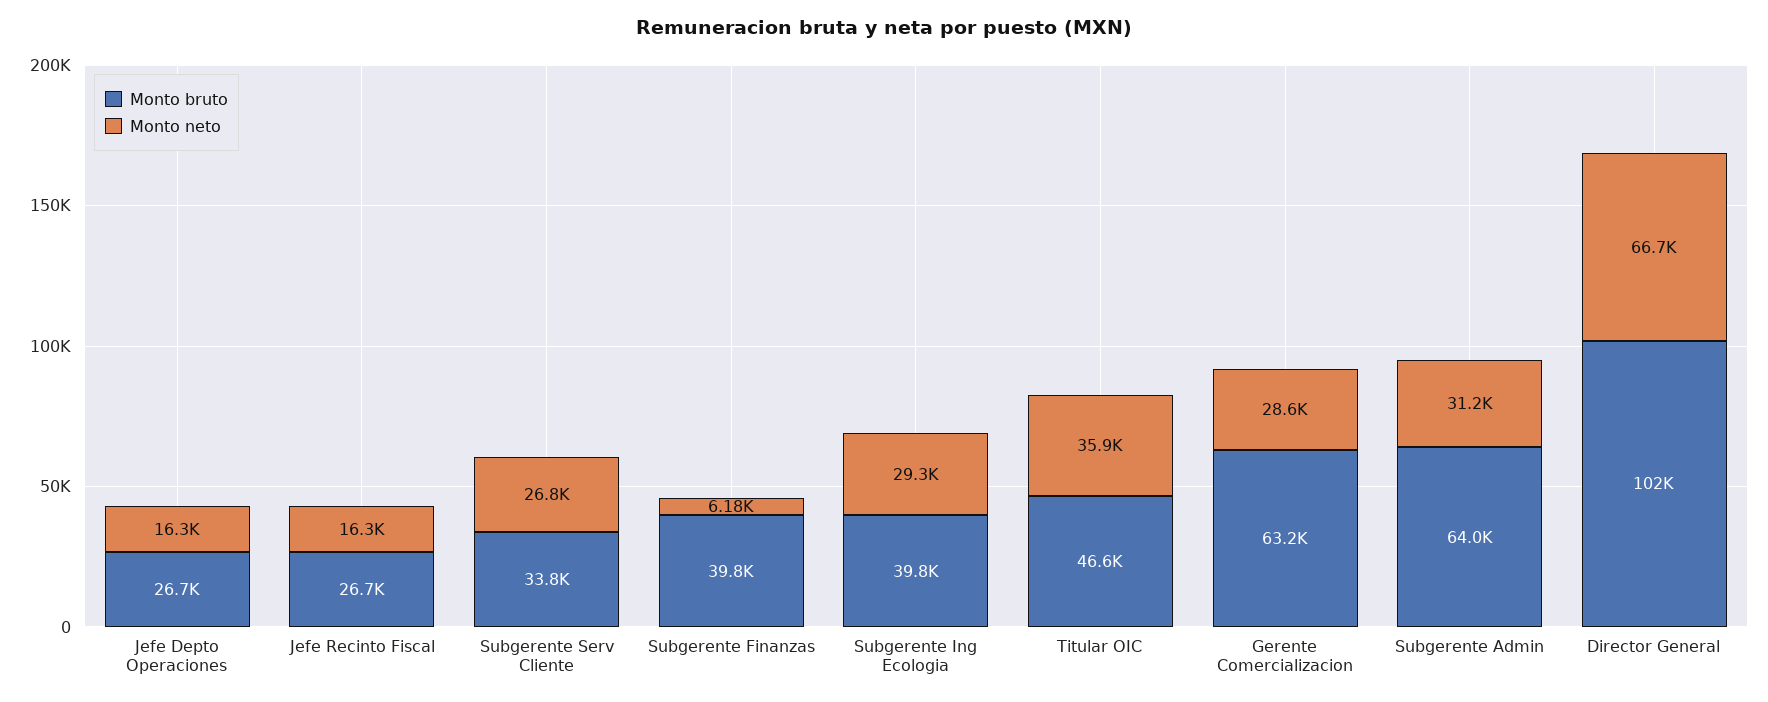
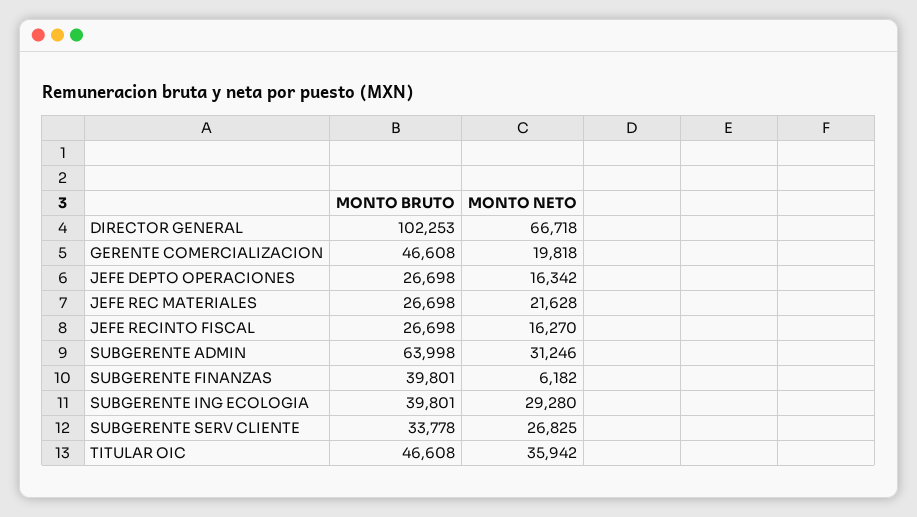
  {
    "Monto bruto": {
      "Jefe Depto Operaciones": 26698,
      "Jefe Recinto Fiscal": 26698,
      "Subgerente Serv Cliente": 33778,
      "Subgerente Finanzas": 39801,
      "Subgerente Ing Ecologia": 39801,
      "Titular OIC": 46608,
-     "Gerente Comercializacion": 63200,
+     "Gerente Comercializacion": 46608,
      "Subgerente Admin": 63998,
-     "Director General": 102253
+     "Director General": 102253,
+     "JEFE REC MATERIALES": 26698
    },
    "Monto neto": {
      "Jefe Depto Operaciones": 16342,
      "Jefe Recinto Fiscal": 16270,
      "Subgerente Serv Cliente": 26825,
      "Subgerente Finanzas": 6182,
      "Subgerente Ing Ecologia": 29280,
      "Titular OIC": 35942,
-     "Gerente Comercializacion": 28600,
+     "Gerente Comercializacion": 19818,
      "Subgerente Admin": 31246,
-     "Director General": 66718
+     "Director General": 66718,
+     "JEFE REC MATERIALES": 21628
    }
  }

